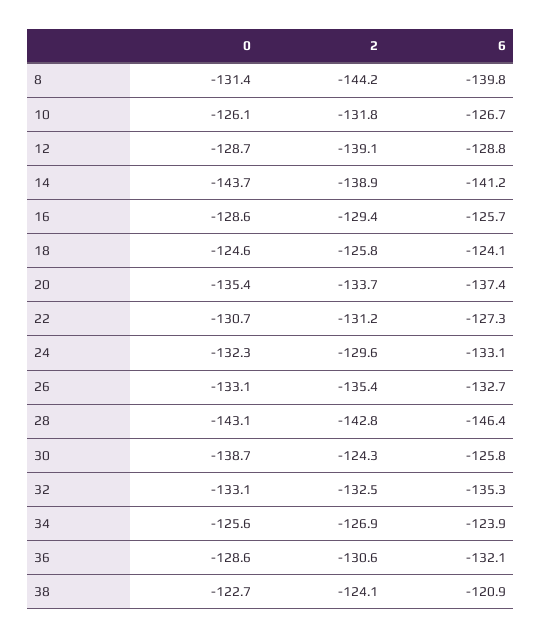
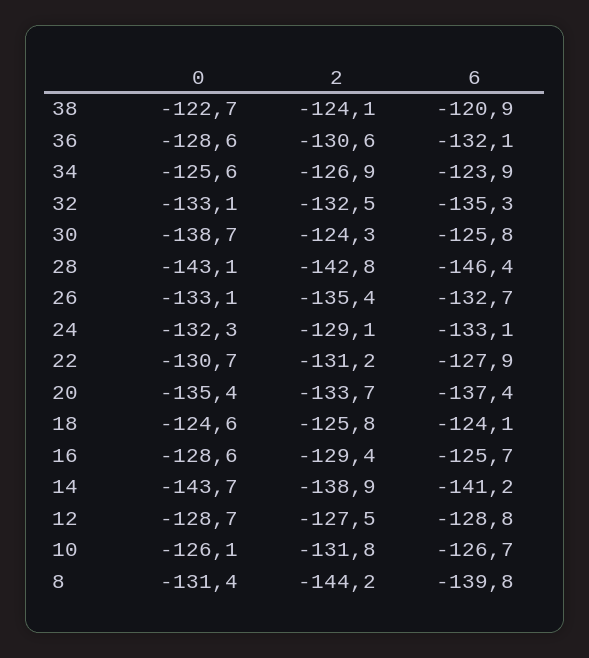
  {
    "0": {
      "8": -131.4,
      "10": -126.1,
      "12": -128.7,
      "14": -143.7,
      "16": -128.6,
      "18": -124.6,
      "20": -135.4,
      "22": -130.7,
      "24": -132.3,
      "26": -133.1,
      "28": -143.1,
      "30": -138.7,
      "32": -133.1,
      "34": -125.6,
      "36": -128.6,
      "38": -122.7
    },
    "2": {
      "8": -144.2,
      "10": -131.8,
-     "12": -139.1,
+     "12": -127.5,
      "14": -138.9,
      "16": -129.4,
      "18": -125.8,
      "20": -133.7,
      "22": -131.2,
-     "24": -129.6,
+     "24": -129.1,
      "26": -135.4,
      "28": -142.8,
      "30": -124.3,
      "32": -132.5,
      "34": -126.9,
      "36": -130.6,
      "38": -124.1
    },
    "6": {
      "8": -139.8,
      "10": -126.7,
      "12": -128.8,
      "14": -141.2,
      "16": -125.7,
      "18": -124.1,
      "20": -137.4,
-     "22": -127.3,
+     "22": -127.9,
      "24": -133.1,
      "26": -132.7,
      "28": -146.4,
      "30": -125.8,
      "32": -135.3,
      "34": -123.9,
      "36": -132.1,
      "38": -120.9
    }
  }

